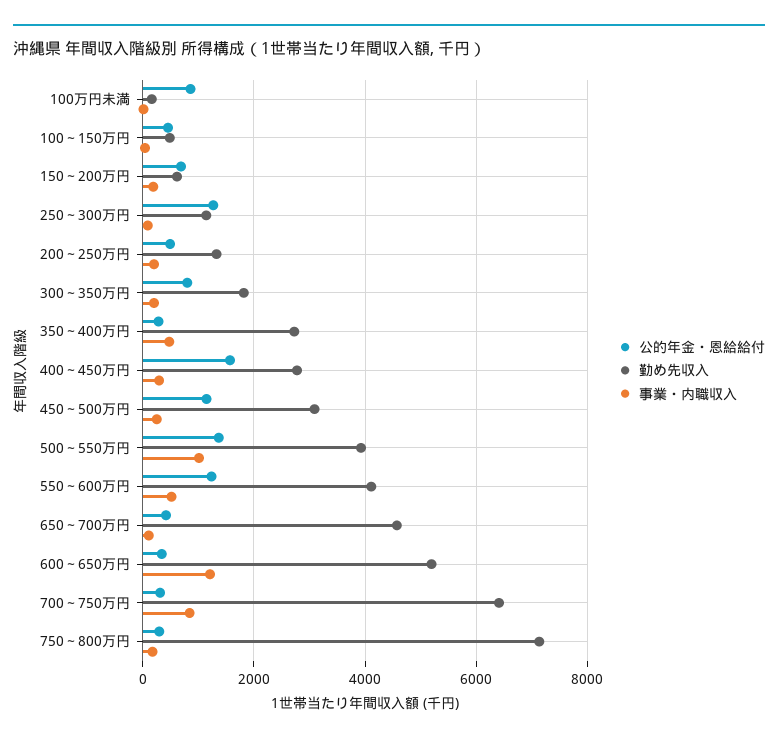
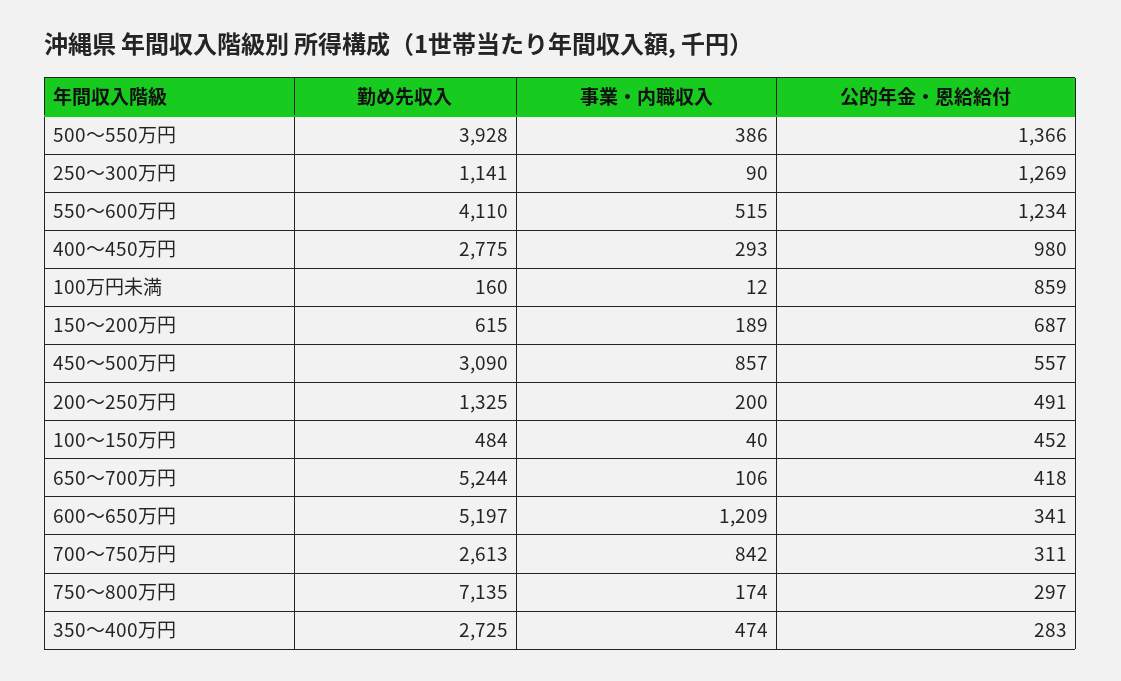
  {
    "公的年金・恩給給付": {
      "100万円未満": 859,
      "100～150万円": 452,
      "150～200万円": 687,
      "250～300万円": 1269,
      "200～250万円": 491,
-     "300～350万円": 800,
      "350～400万円": 283,
-     "400～450万円": 1600,
+     "400～450万円": 980,
-     "450～500万円": 1200,
+     "450～500万円": 557,
      "500～550万円": 1366,
      "550～600万円": 1234,
      "650～700万円": 418,
      "600～650万円": 341,
      "700～750万円": 311,
      "750～800万円": 297
    },
    "勤め先収入": {
      "100万円未満": 160,
      "100～150万円": 484,
      "150～200万円": 615,
      "250～300万円": 1141,
      "200～250万円": 1325,
-     "300～350万円": 1800,
      "350～400万円": 2725,
      "400～450万円": 2775,
      "450～500万円": 3090,
      "500～550万円": 3928,
      "550～600万円": 4110,
-     "650～700万円": 4600,
+     "650～700万円": 5244,
      "600～650万円": 5197,
-     "700～750万円": 6400,
+     "700～750万円": 2613,
      "750～800万円": 7135
    },
    "事業・内職収入": {
      "100万円未満": 12,
      "100～150万円": 40,
      "150～200万円": 189,
      "250～300万円": 90,
      "200～250万円": 200,
-     "300～350万円": 200,
      "350～400万円": 474,
      "400～450万円": 293,
-     "450～500万円": 200,
+     "450～500万円": 857,
-     "500～550万円": 1000,
+     "500～550万円": 386,
      "550～600万円": 515,
      "650～700万円": 106,
      "600～650万円": 1209,
      "700～750万円": 842,
      "750～800万円": 174
    }
  }

